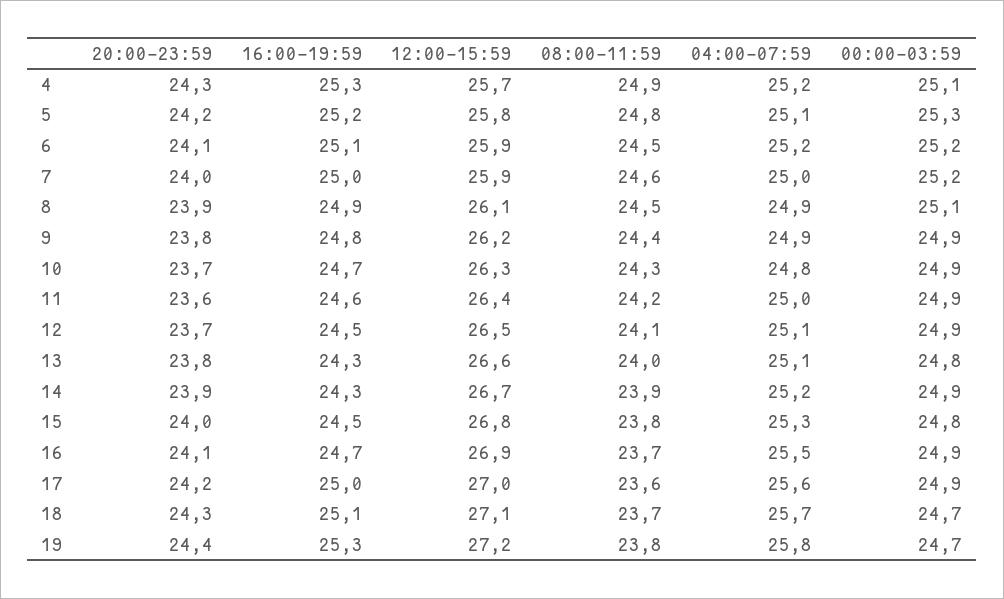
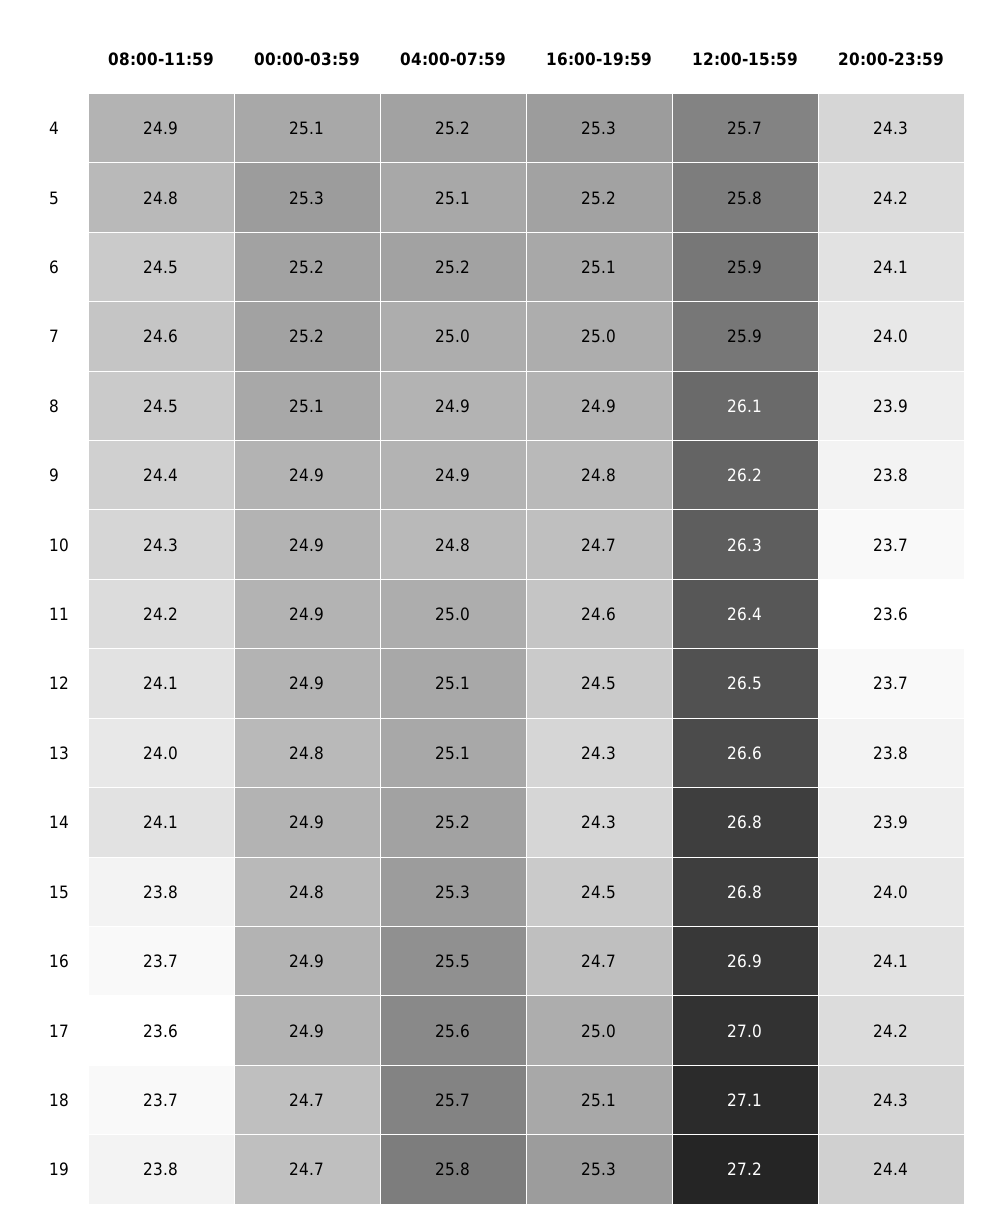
  {
    "20:00-23:59": {
      "4": 24.3,
      "5": 24.2,
      "6": 24.1,
      "7": 24,
      "8": 23.9,
      "9": 23.8,
      "10": 23.7,
      "11": 23.6,
      "12": 23.7,
      "13": 23.8,
      "14": 23.9,
      "15": 24,
      "16": 24.1,
      "17": 24.2,
      "18": 24.3,
      "19": 24.4
    },
    "16:00-19:59": {
      "4": 25.3,
      "5": 25.2,
      "6": 25.1,
      "7": 25,
      "8": 24.9,
      "9": 24.8,
      "10": 24.7,
      "11": 24.6,
      "12": 24.5,
      "13": 24.3,
      "14": 24.3,
      "15": 24.5,
      "16": 24.7,
      "17": 25,
      "18": 25.1,
      "19": 25.3
    },
    "12:00-15:59": {
      "4": 25.7,
      "5": 25.8,
      "6": 25.9,
      "7": 25.9,
      "8": 26.1,
      "9": 26.2,
      "10": 26.3,
      "11": 26.4,
      "12": 26.5,
      "13": 26.6,
-     "14": 26.7,
+     "14": 26.8,
      "15": 26.8,
      "16": 26.9,
      "17": 27,
      "18": 27.1,
      "19": 27.2
    },
    "08:00-11:59": {
      "4": 24.9,
      "5": 24.8,
      "6": 24.5,
      "7": 24.6,
      "8": 24.5,
      "9": 24.4,
      "10": 24.3,
      "11": 24.2,
      "12": 24.1,
      "13": 24,
-     "14": 23.9,
+     "14": 24.1,
      "15": 23.8,
      "16": 23.7,
      "17": 23.6,
      "18": 23.7,
      "19": 23.8
    },
    "04:00-07:59": {
      "4": 25.2,
      "5": 25.1,
      "6": 25.2,
      "7": 25,
      "8": 24.9,
      "9": 24.9,
      "10": 24.8,
      "11": 25,
      "12": 25.1,
      "13": 25.1,
      "14": 25.2,
      "15": 25.3,
      "16": 25.5,
      "17": 25.6,
      "18": 25.7,
      "19": 25.8
    },
    "00:00-03:59": {
      "4": 25.1,
      "5": 25.3,
      "6": 25.2,
      "7": 25.2,
      "8": 25.1,
      "9": 24.9,
      "10": 24.9,
      "11": 24.9,
      "12": 24.9,
      "13": 24.8,
      "14": 24.9,
      "15": 24.8,
      "16": 24.9,
      "17": 24.9,
      "18": 24.7,
      "19": 24.7
    }
  }

